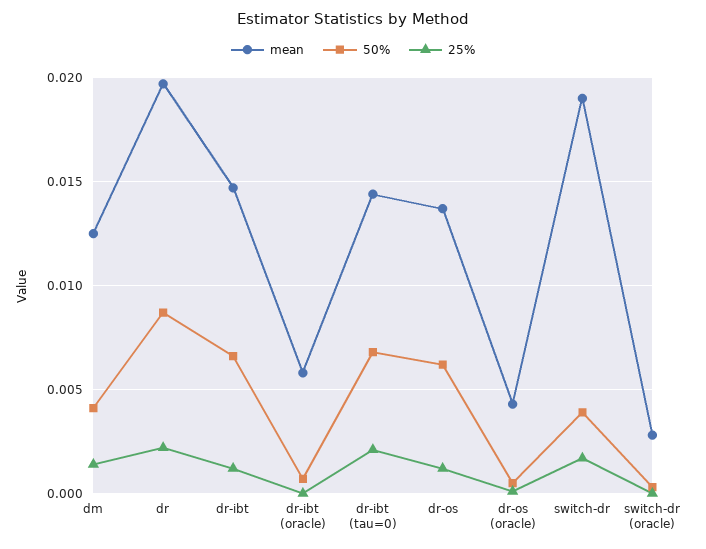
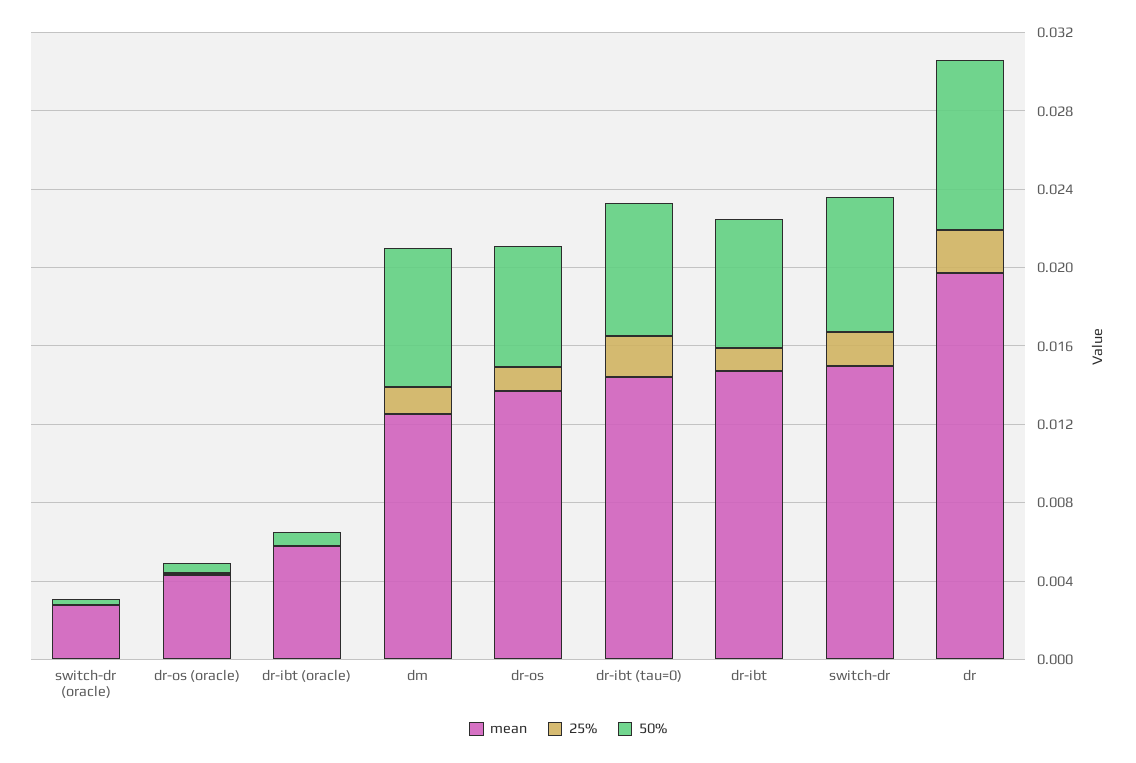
  {
    "mean": {
      "dm": 0.0125,
      "dr": 0.0195,
      "dr-ibt": 0.0145,
      "dr-ibt (oracle)": 0.006,
      "dr-ibt (tau=0)": 0.0145,
      "dr-os": 0.0135,
      "dr-os (oracle)": 0.0045,
-     "switch-dr": 0.019,
+     "switch-dr": 0.015,
      "switch-dr (oracle)": 0.003
    },
    "50%": {
-     "dm": 0.004,
+     "dm": 0.007,
      "dr": 0.0085,
      "dr-ibt": 0.0065,
      "dr-ibt (oracle)": 0.0005,
      "dr-ibt (tau=0)": 0.007,
      "dr-os": 0.006,
      "dr-os (oracle)": 0.0005,
-     "switch-dr": 0.004,
+     "switch-dr": 0.007,
      "switch-dr (oracle)": 0.0005
    },
    "25%": {
      "dm": 0.0015,
      "dr": 0.002,
      "dr-ibt": 0.001,
      "dr-ibt (oracle)": 0,
      "dr-ibt (tau=0)": 0.002,
      "dr-os": 0.001,
      "dr-os (oracle)": 0,
      "switch-dr": 0.0015,
      "switch-dr (oracle)": 0
    }
  }

